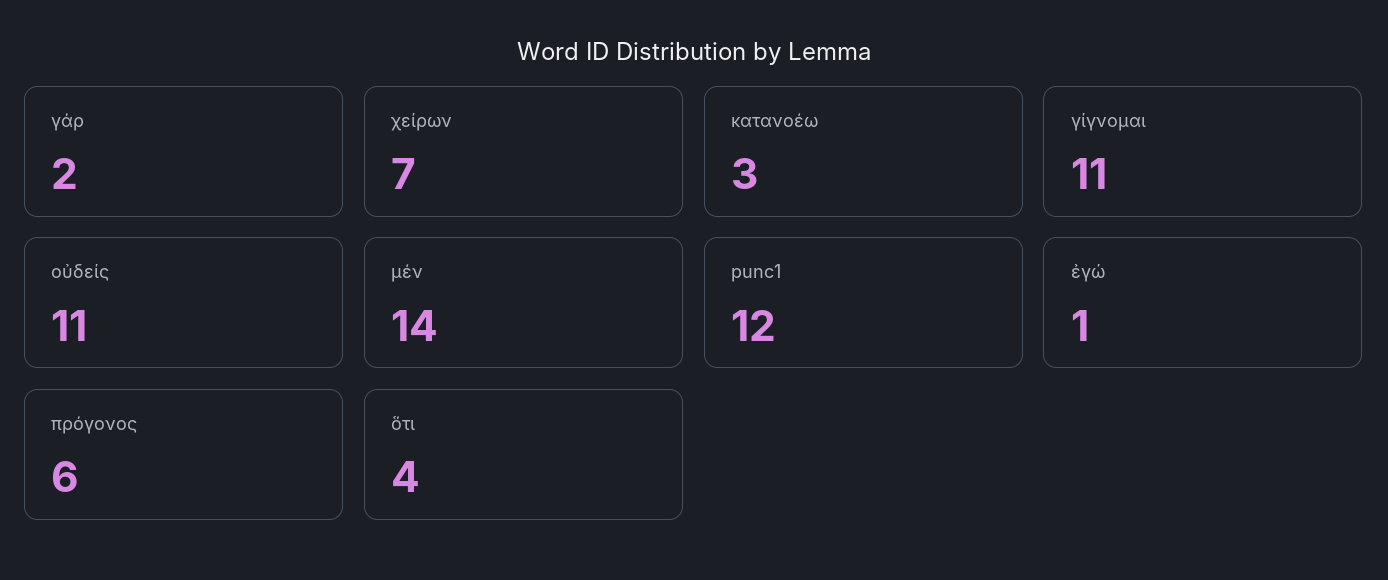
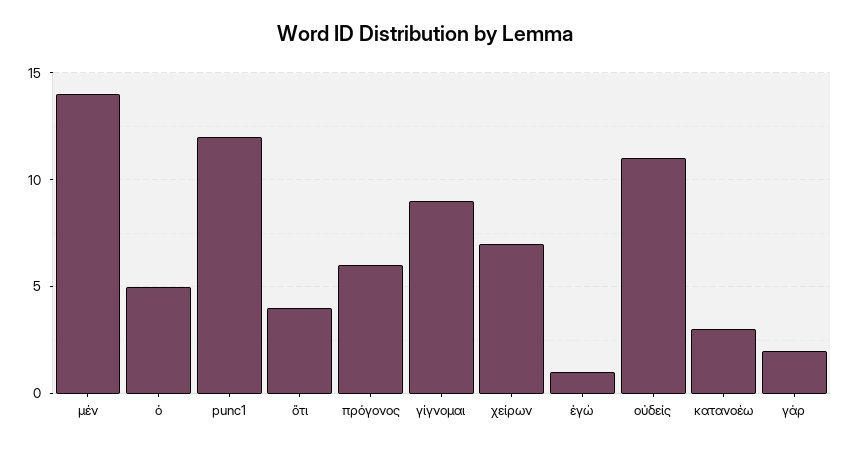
  {
    "γάρ": 2,
    "χείρων": 7,
    "κατανοέω": 3,
-   "γίγνομαι": 11,
+   "γίγνομαι": 9,
    "οὐδείς": 11,
    "μέν": 14,
    "punc1": 12,
    "ἐγώ": 1,
    "πρόγονος": 6,
-   "ὅτι": 4
+   "ὅτι": 4,
+   "ὁ": 5
  }

